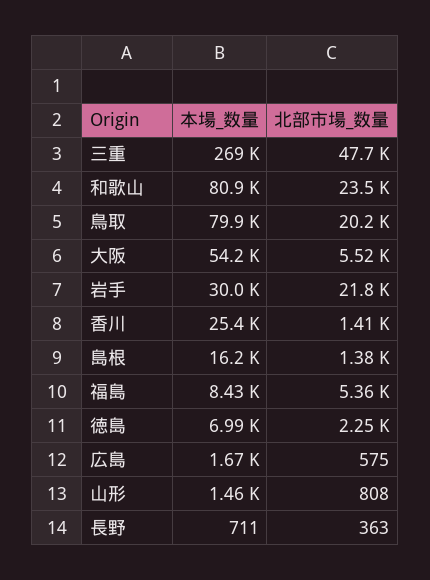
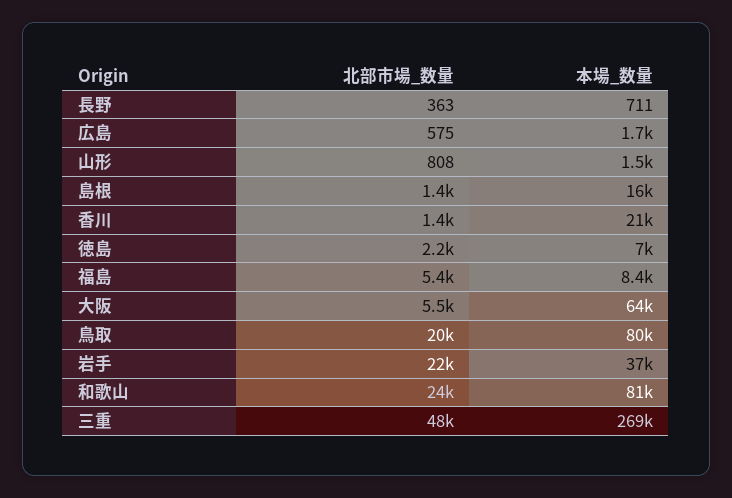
  {
    "本場_数量": {
      "三重": 269000,
      "和歌山": 80900,
      "鳥取": 79900,
-     "大阪": 54200,
+     "大阪": 64000,
-     "岩手": 30000,
+     "岩手": 37000,
-     "香川": 25400,
+     "香川": 21000,
      "島根": 16200,
      "福島": 8430,
      "徳島": 6990,
      "広島": 1670,
      "山形": 1460,
      "長野": 711
    },
    "北部市場_数量": {
      "三重": 47700,
      "和歌山": 23500,
      "鳥取": 20200,
      "大阪": 5520,
      "岩手": 21800,
      "香川": 1410,
      "島根": 1380,
      "福島": 5360,
      "徳島": 2250,
      "広島": 575,
      "山形": 808,
      "長野": 363
    }
  }

